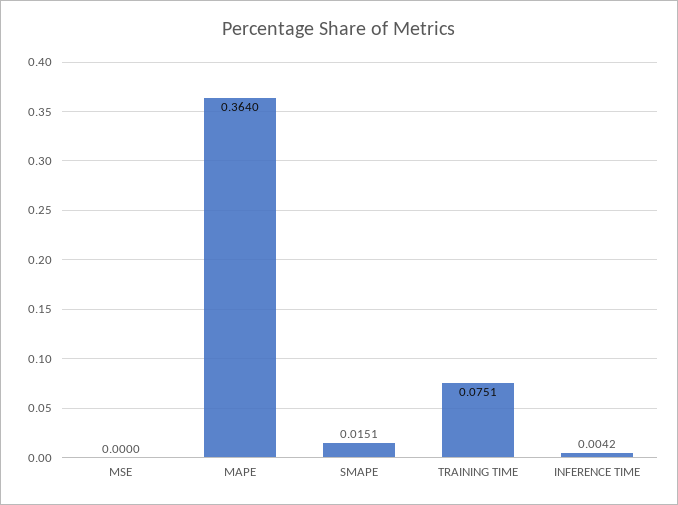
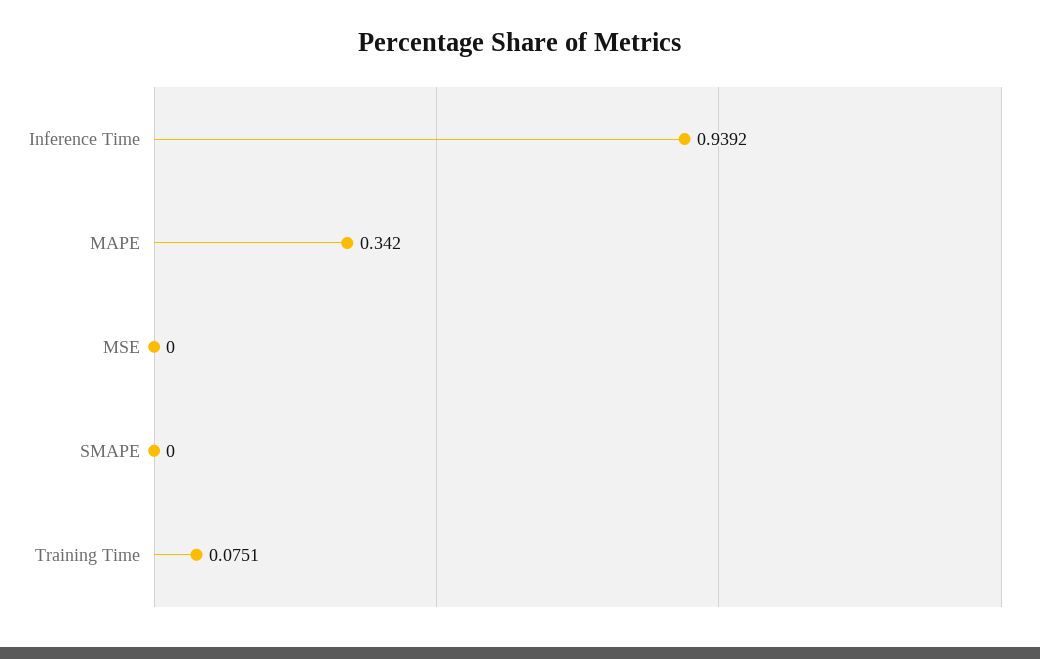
  {
    "MSE": 0,
-   "MAPE": 0.364,
+   "MAPE": 0.342,
-   "SMAPE": 0.0151,
+   "SMAPE": 0,
    "TRAINING TIME": 0.0751,
-   "INFERENCE TIME": 0.0042
+   "INFERENCE TIME": 0.9392
  }

